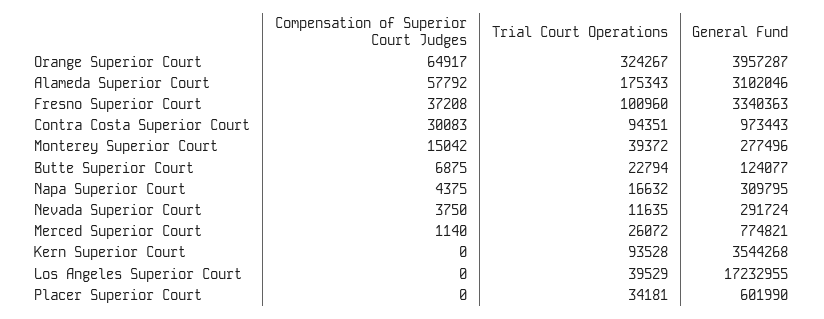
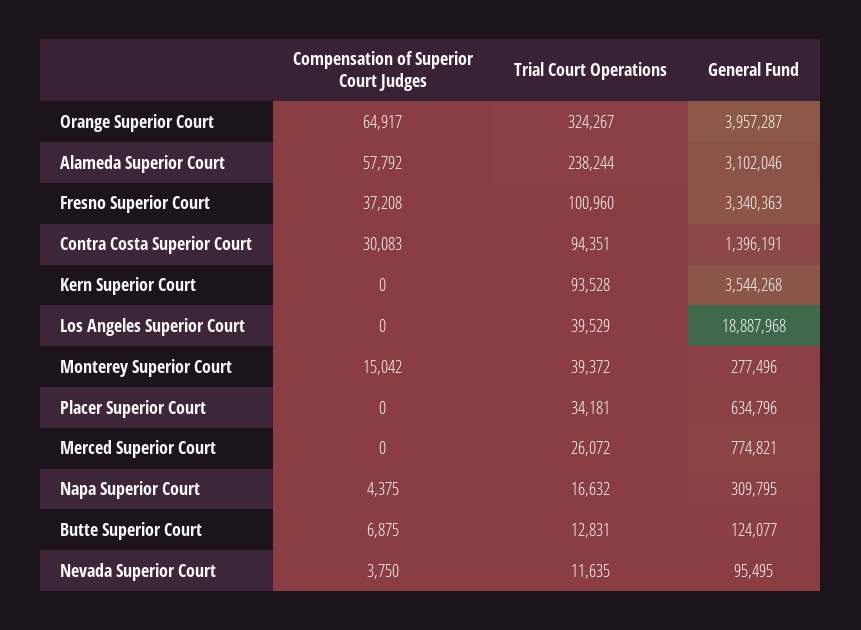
  {
    "Compensation of Superior Court Judges": {
      "Orange Superior Court": 64917,
      "Alameda Superior Court": 57792,
      "Fresno Superior Court": 37208,
      "Contra Costa Superior Court": 30083,
      "Monterey Superior Court": 15042,
      "Butte Superior Court": 6875,
      "Napa Superior Court": 4375,
      "Nevada Superior Court": 3750,
-     "Merced Superior Court": 1140,
+     "Merced Superior Court": 0,
      "Kern Superior Court": 0,
      "Los Angeles Superior Court": 0,
      "Placer Superior Court": 0
    },
    "Trial Court Operations": {
      "Orange Superior Court": 324267,
-     "Alameda Superior Court": 175343,
+     "Alameda Superior Court": 238244,
      "Fresno Superior Court": 100960,
      "Contra Costa Superior Court": 94351,
      "Monterey Superior Court": 39372,
-     "Butte Superior Court": 22794,
+     "Butte Superior Court": 12831,
      "Napa Superior Court": 16632,
      "Nevada Superior Court": 11635,
      "Merced Superior Court": 26072,
      "Kern Superior Court": 93528,
      "Los Angeles Superior Court": 39529,
      "Placer Superior Court": 34181
    },
    "General Fund": {
      "Orange Superior Court": 3957287,
      "Alameda Superior Court": 3102046,
      "Fresno Superior Court": 3340363,
-     "Contra Costa Superior Court": 973443,
+     "Contra Costa Superior Court": 1396191,
      "Monterey Superior Court": 277496,
      "Butte Superior Court": 124077,
      "Napa Superior Court": 309795,
-     "Nevada Superior Court": 291724,
+     "Nevada Superior Court": 95495,
      "Merced Superior Court": 774821,
      "Kern Superior Court": 3544268,
-     "Los Angeles Superior Court": 17232955,
+     "Los Angeles Superior Court": 18887968,
-     "Placer Superior Court": 601990
+     "Placer Superior Court": 634796
    }
  }

